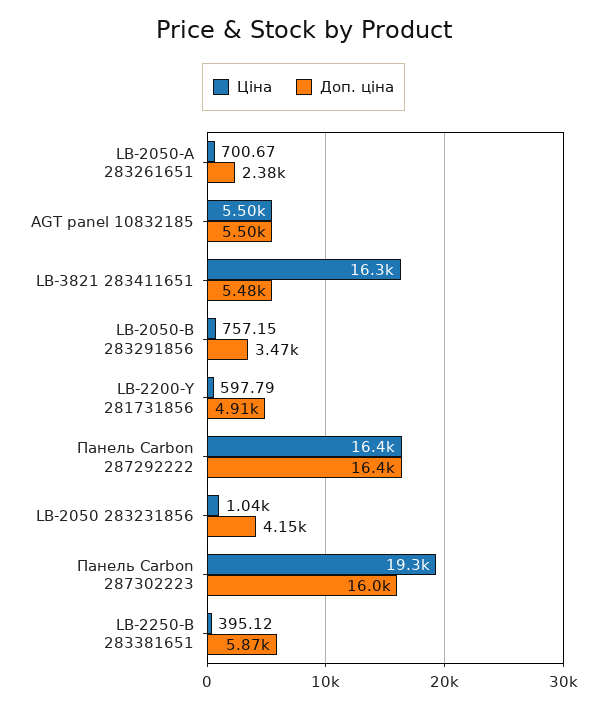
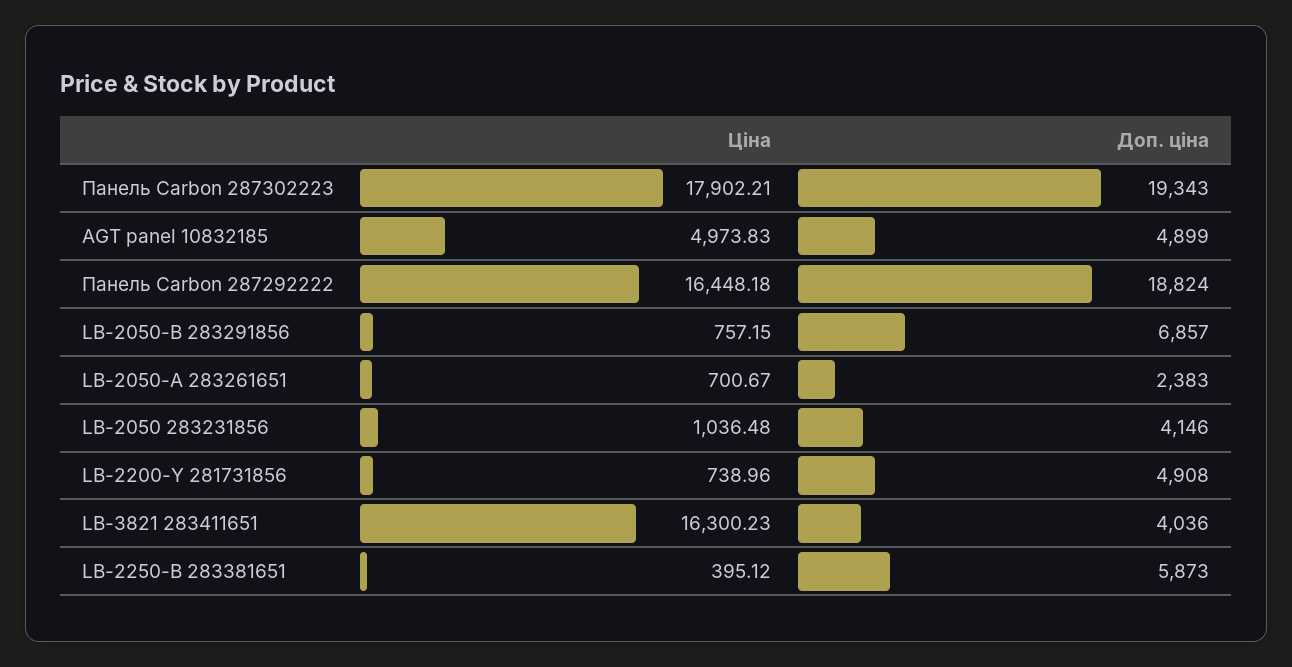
  {
    "Ціна": {
      "LB-2050-А 283261651": 700.67,
-     "AGT panel 10832185": 5500,
+     "AGT panel 10832185": 4973.83,
      "LB-3821 283411651": 16300.23,
      "LB-2050-В 283291856": 757.15,
-     "LB-2200-Y 281731856": 597.79,
+     "LB-2200-Y 281731856": 738.96,
      "Панель Carbon 287292222": 16448.18,
      "LB-2050 283231856": 1036.48,
-     "Панель Carbon 287302223": 19300,
+     "Панель Carbon 287302223": 17902.21,
      "LB-2250-В 283381651": 395.12
    },
    "Доп. ціна": {
      "LB-2050-А 283261651": 2383,
-     "AGT panel 10832185": 5500,
+     "AGT panel 10832185": 4899,
-     "LB-3821 283411651": 5480,
+     "LB-3821 283411651": 4036,
-     "LB-2050-В 283291856": 3470,
+     "LB-2050-В 283291856": 6857,
      "LB-2200-Y 281731856": 4908,
-     "Панель Carbon 287292222": 16400,
+     "Панель Carbon 287292222": 18824,
      "LB-2050 283231856": 4146,
-     "Панель Carbon 287302223": 16000,
+     "Панель Carbon 287302223": 19343,
      "LB-2250-В 283381651": 5873
    }
  }

